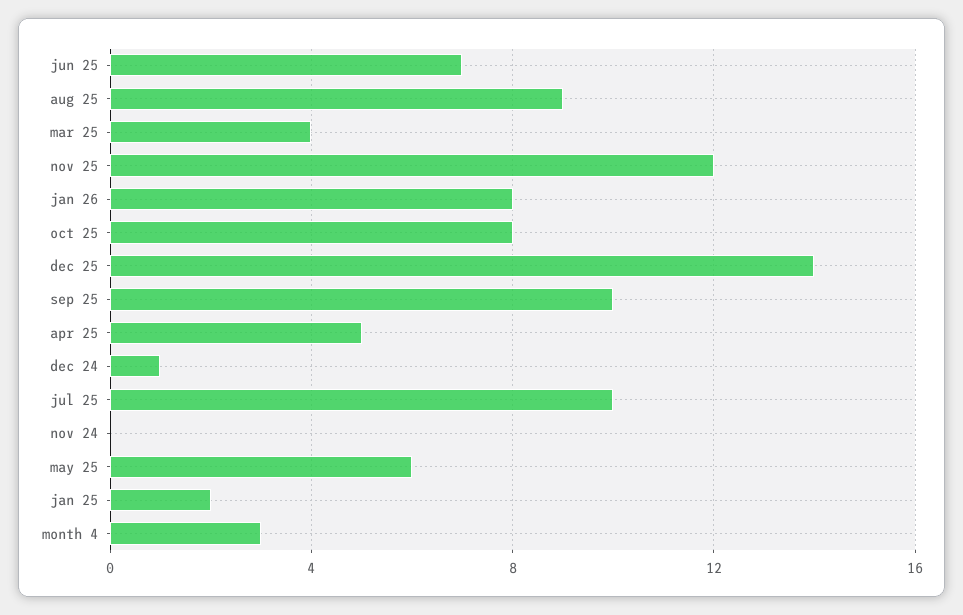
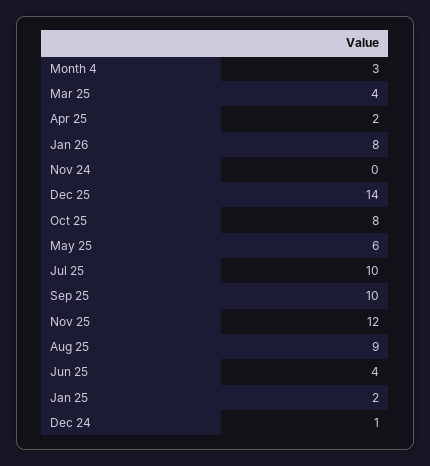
  {
-   "jun 25": 7,
+   "jun 25": 4,
    "aug 25": 9,
    "mar 25": 4,
    "nov 25": 12,
    "jan 26": 8,
    "oct 25": 8,
    "dec 25": 14,
    "sep 25": 10,
-   "apr 25": 5,
+   "apr 25": 2,
    "dec 24": 1,
    "jul 25": 10,
    "nov 24": 0,
    "may 25": 6,
    "jan 25": 2,
    "month 4": 3
  }

